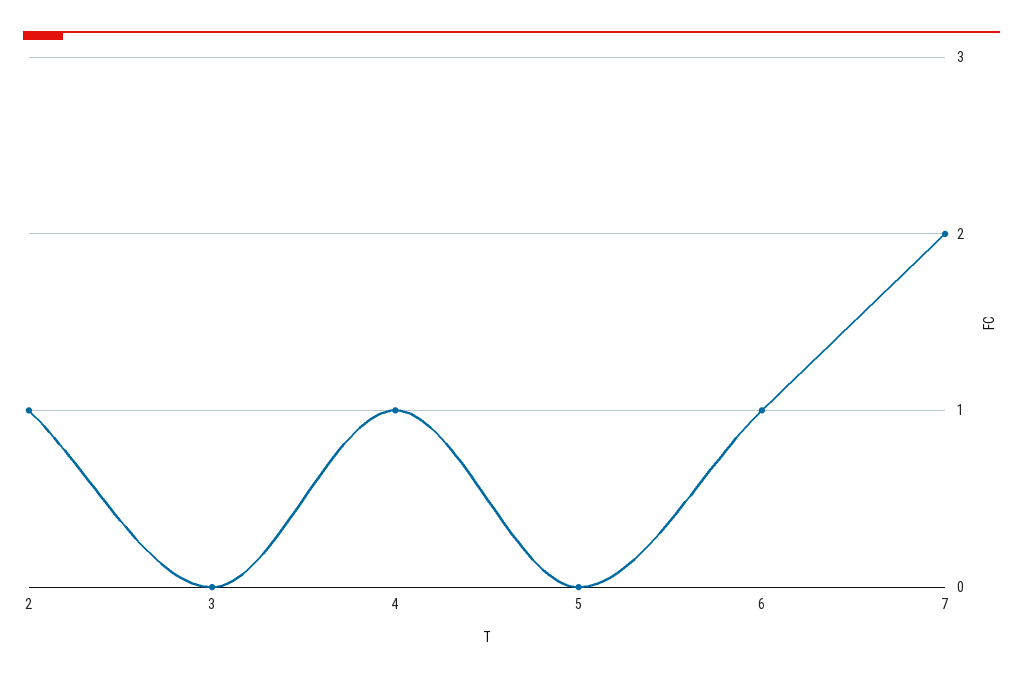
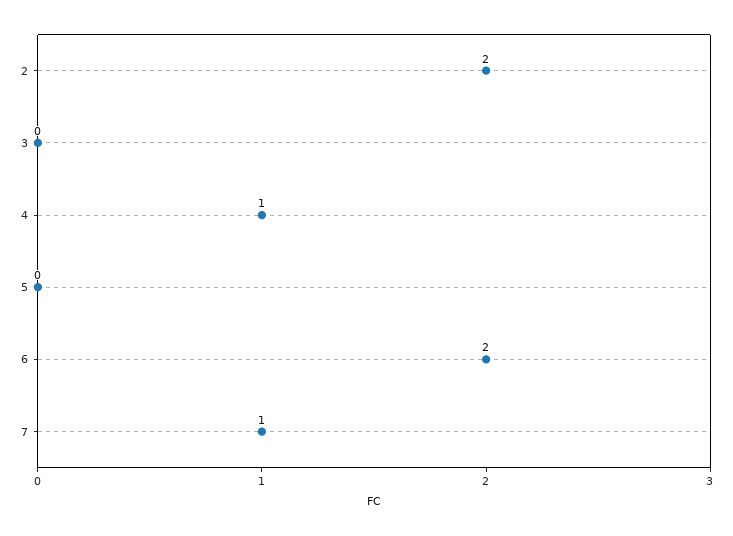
  {
-   "2": 1,
+   "2": 2,
    "3": 0,
    "4": 1,
    "5": 0,
-   "6": 1,
+   "6": 2,
-   "7": 2
+   "7": 1
  }

